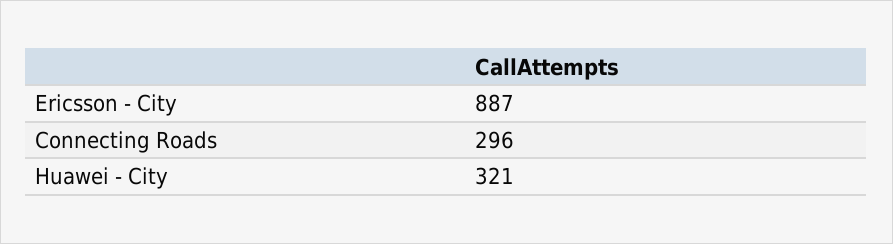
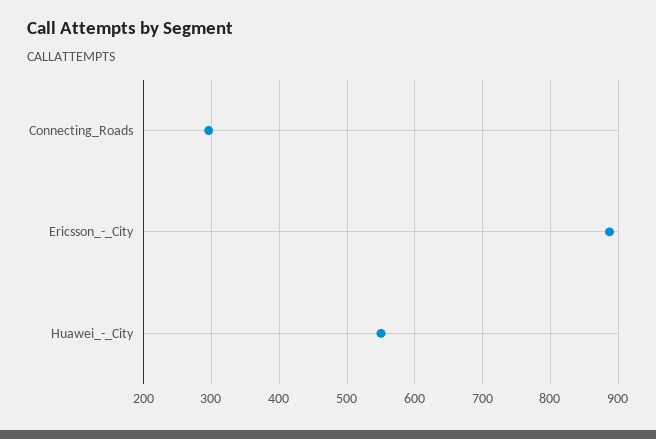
  {
    "Ericsson - City": 887,
    "Connecting Roads": 296,
-   "Huawei - City": 321
+   "Huawei - City": 550
  }

